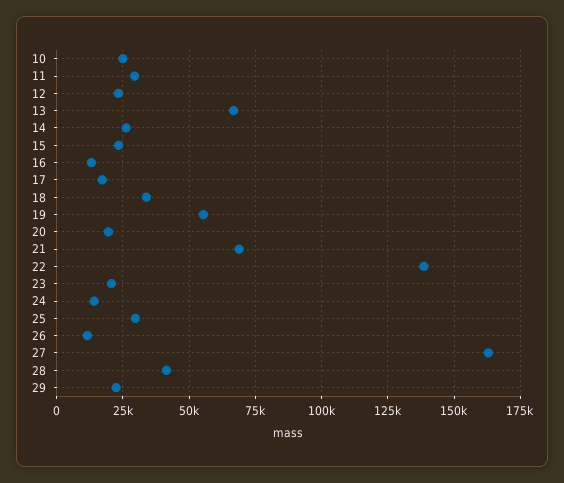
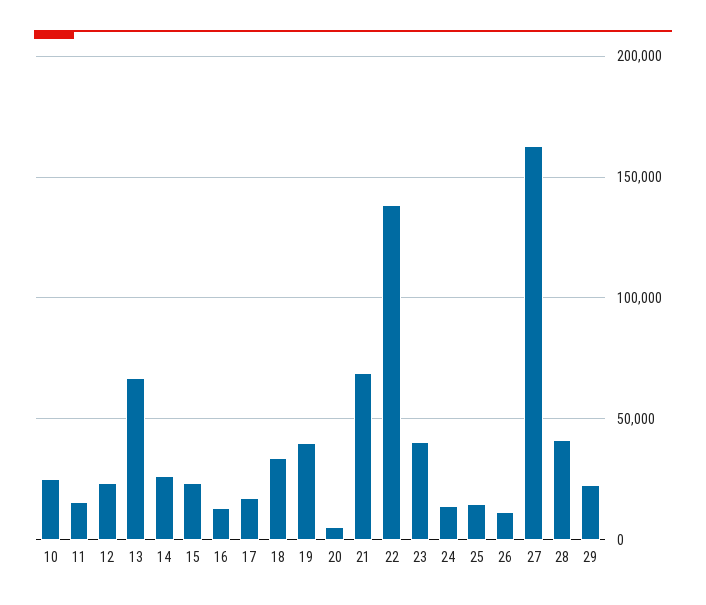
  {
    "10": 25000,
-   "11": 30000,
+   "11": 15000,
    "12": 22500,
    "13": 67500,
    "14": 27500,
    "15": 22500,
    "16": 12500,
    "17": 17500,
    "18": 35000,
-   "19": 55000,
+   "19": 40000,
-   "20": 20000,
+   "20": 5000,
    "21": 70000,
    "22": 137500,
-   "23": 20000,
+   "23": 40000,
    "24": 15000,
-   "25": 30000,
+   "25": 15000,
    "26": 12500,
    "27": 162500,
    "28": 42500,
    "29": 22500
  }

